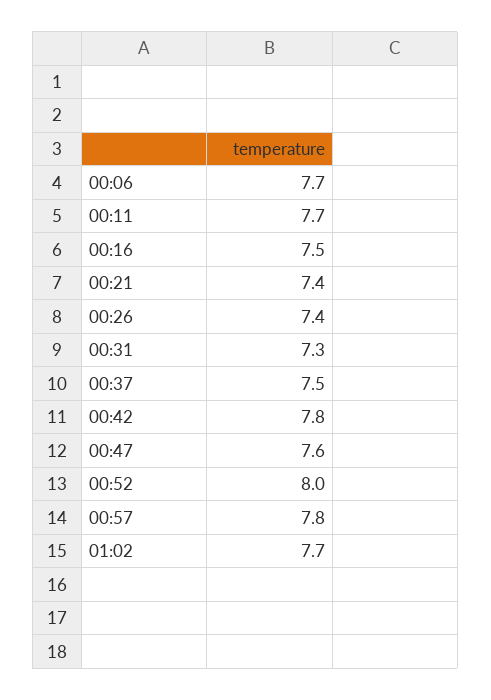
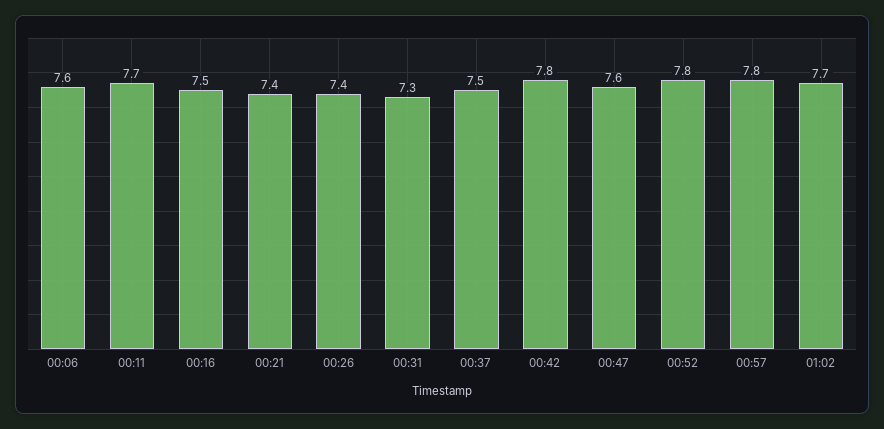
  {
-   "00:06": 7.7,
+   "00:06": 7.6,
    "00:11": 7.7,
    "00:16": 7.5,
    "00:21": 7.4,
    "00:26": 7.4,
    "00:31": 7.3,
    "00:37": 7.5,
    "00:42": 7.8,
    "00:47": 7.6,
-   "00:52": 8,
+   "00:52": 7.8,
    "00:57": 7.8,
    "01:02": 7.7
  }

